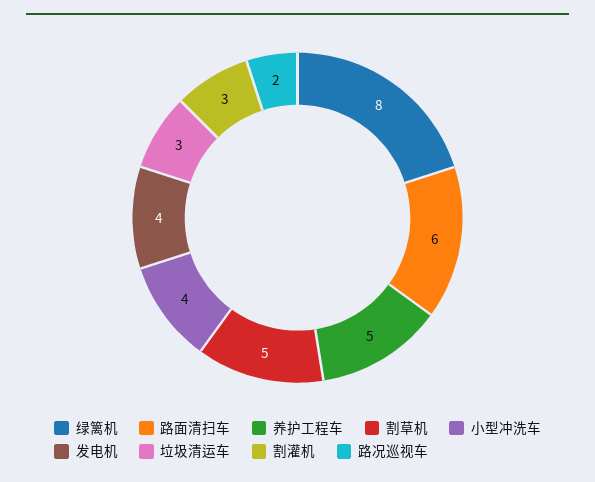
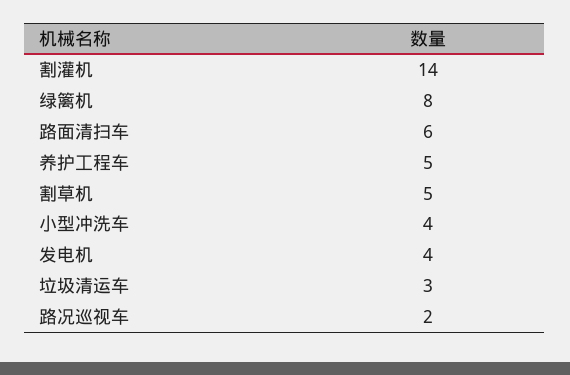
  {
    "绿篱机": 8,
    "路面清扫车": 6,
    "养护工程车": 5,
    "割草机": 5,
    "小型冲洗车": 4,
    "发电机": 4,
    "垃圾清运车": 3,
-   "割灌机": 3,
+   "割灌机": 14,
    "路况巡视车": 2
  }

